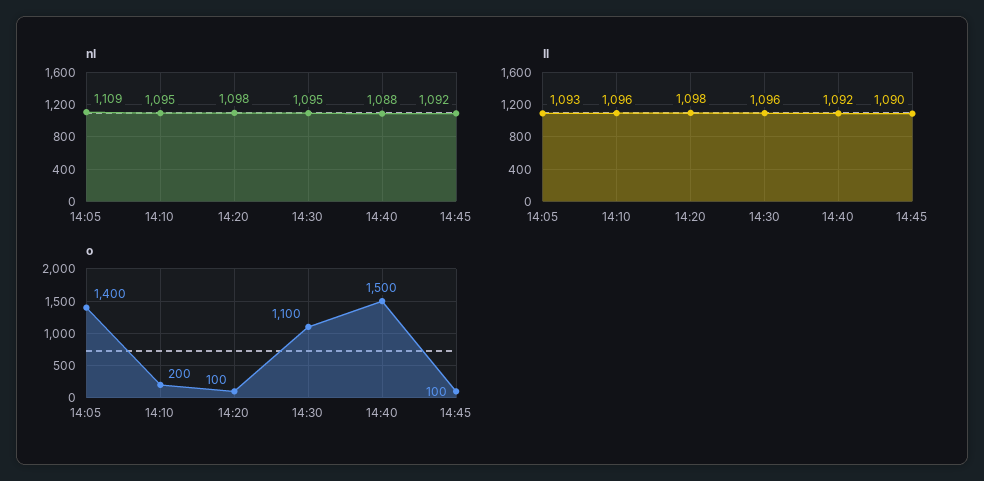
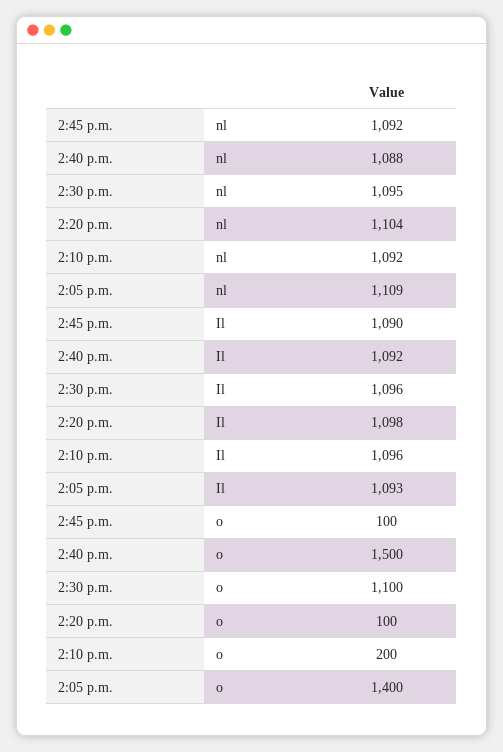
  {
    "nl": {
      "14:05": 1109,
-     "14:10": 1095,
+     "14:10": 1092,
-     "14:20": 1098,
+     "14:20": 1104,
      "14:30": 1095,
      "14:40": 1088,
      "14:45": 1092
    },
    "Il": {
      "14:05": 1093,
      "14:10": 1096,
      "14:20": 1098,
      "14:30": 1096,
      "14:40": 1092,
      "14:45": 1090
    },
    "o": {
      "14:05": 1400,
      "14:10": 200,
      "14:20": 100,
      "14:30": 1100,
      "14:40": 1500,
      "14:45": 100
    }
  }

